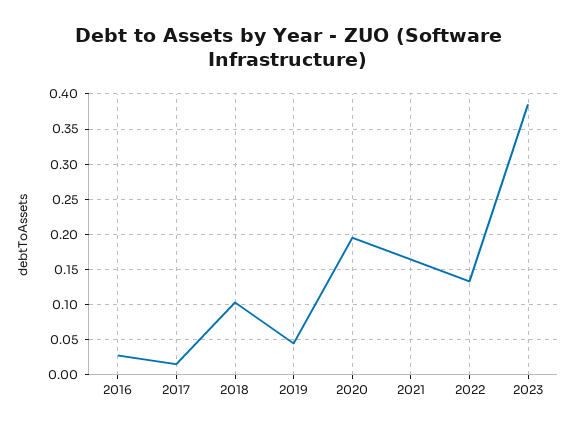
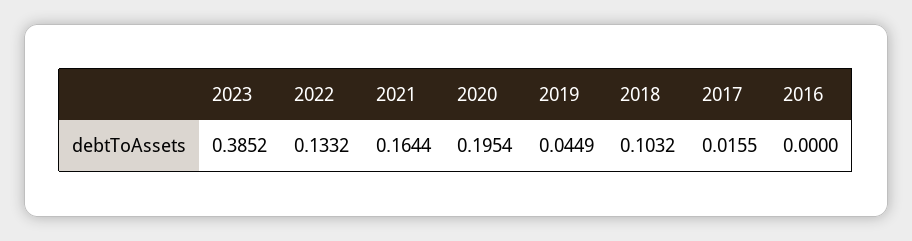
  {
-   "2016": 0.03,
+   "2016": 0,
    "2017": 0.0155,
    "2018": 0.1032,
    "2019": 0.0449,
    "2020": 0.1954,
    "2021": 0.1644,
    "2022": 0.1332,
    "2023": 0.3852
  }

